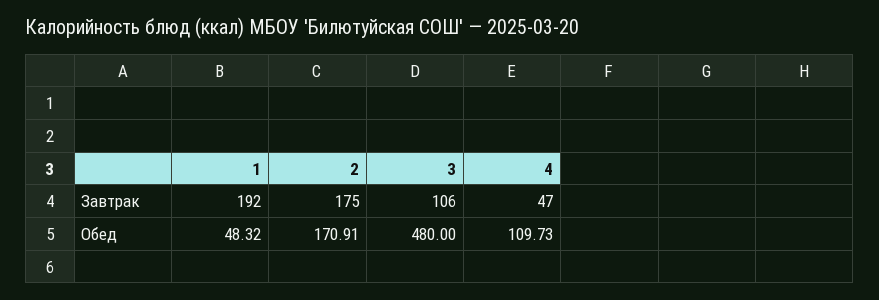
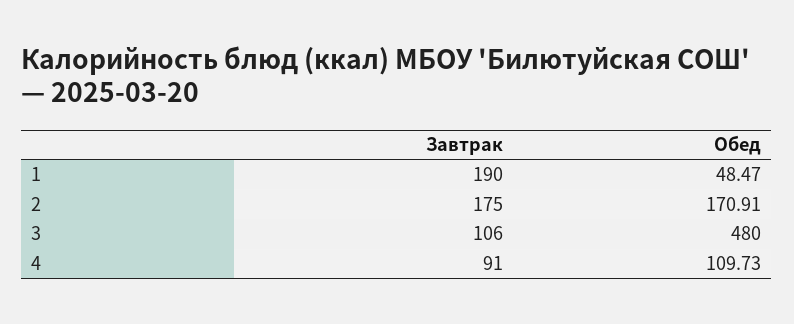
  {
    "1": {
-     "Завтрак": 192,
+     "Завтрак": 190,
-     "Обед": 48.32
+     "Обед": 48.47
    },
    "2": {
      "Завтрак": 175,
      "Обед": 170.91
    },
    "3": {
      "Завтрак": 106,
      "Обед": 480
    },
    "4": {
-     "Завтрак": 47,
+     "Завтрак": 91,
      "Обед": 109.73
    }
  }

